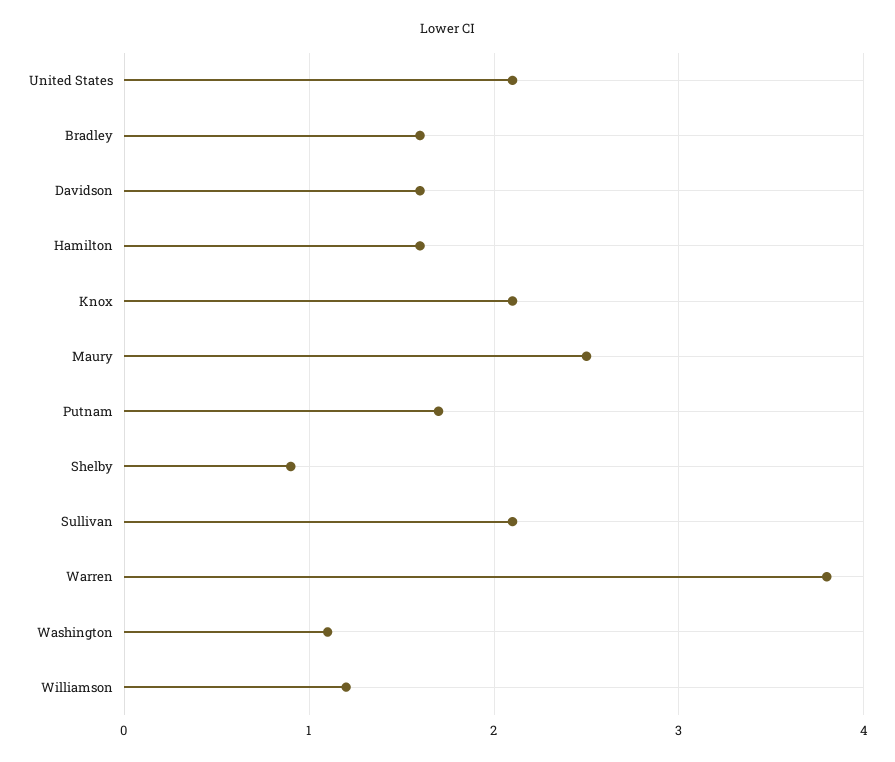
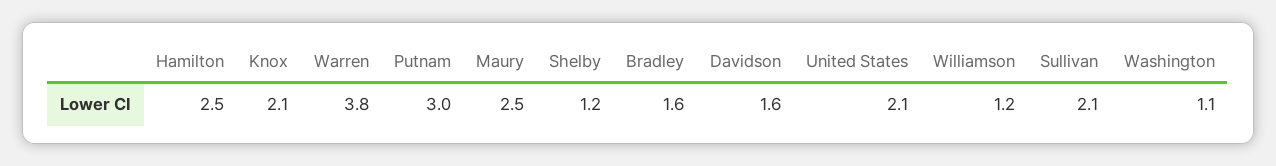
  {
    "United States": 2.1,
    "Bradley": 1.6,
    "Davidson": 1.6,
-   "Hamilton": 1.6,
+   "Hamilton": 2.5,
    "Knox": 2.1,
    "Maury": 2.5,
-   "Putnam": 1.7,
+   "Putnam": 3,
-   "Shelby": 0.9,
+   "Shelby": 1.2,
    "Sullivan": 2.1,
    "Warren": 3.8,
    "Washington": 1.1,
    "Williamson": 1.2
  }

